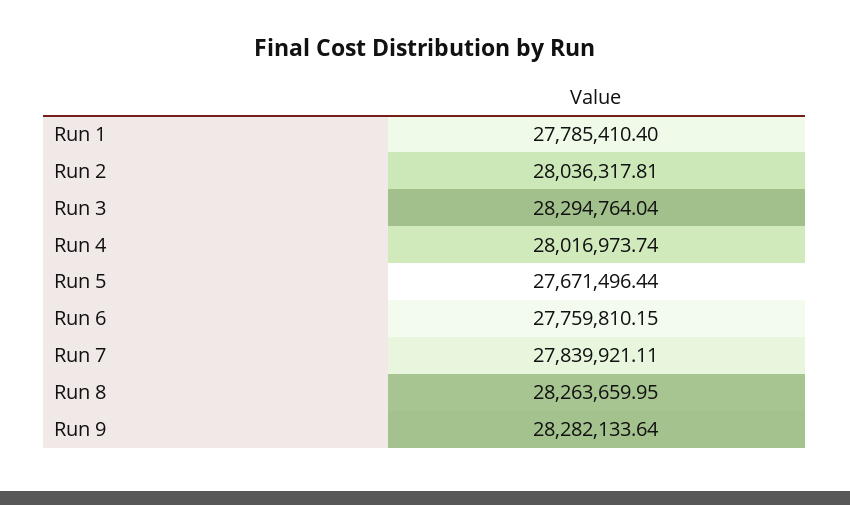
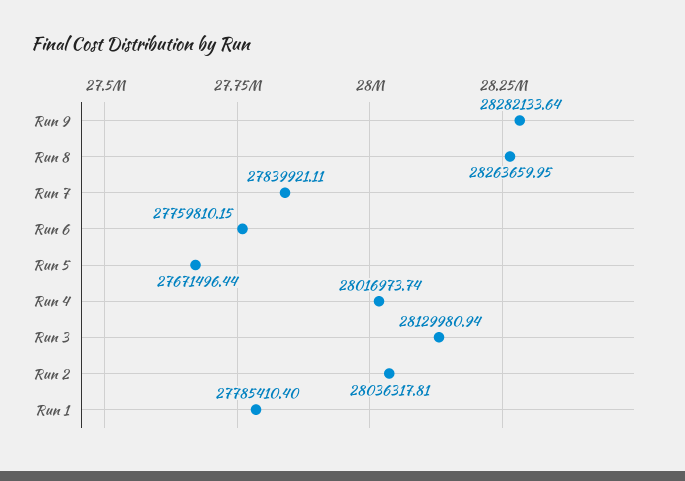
  {
    "Run 1": 27785410.4,
    "Run 2": 28036317.81,
-   "Run 3": 28294764.04,
+   "Run 3": 28129980.94,
    "Run 4": 28016973.74,
    "Run 5": 27671496.44,
    "Run 6": 27759810.15,
    "Run 7": 27839921.11,
    "Run 8": 28263659.95,
    "Run 9": 28282133.64
  }

